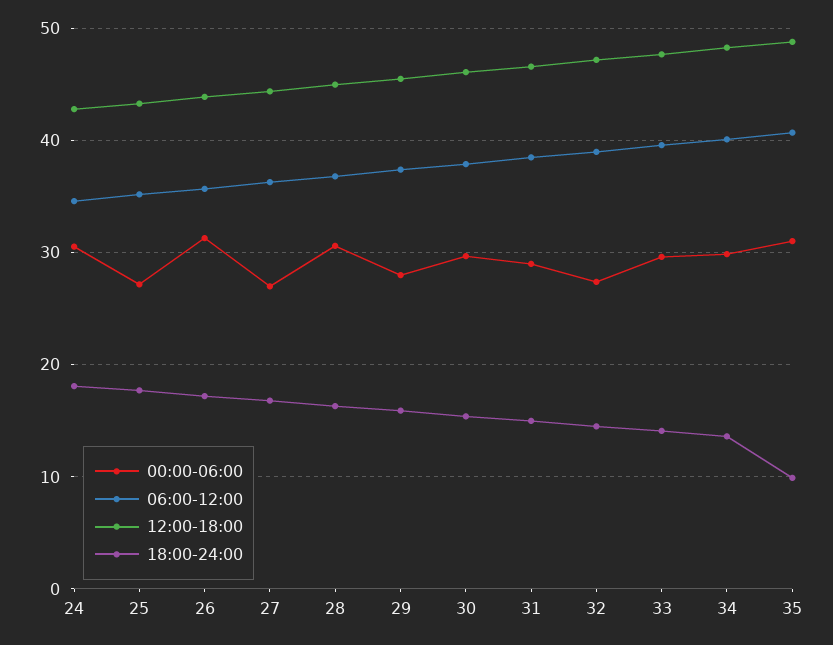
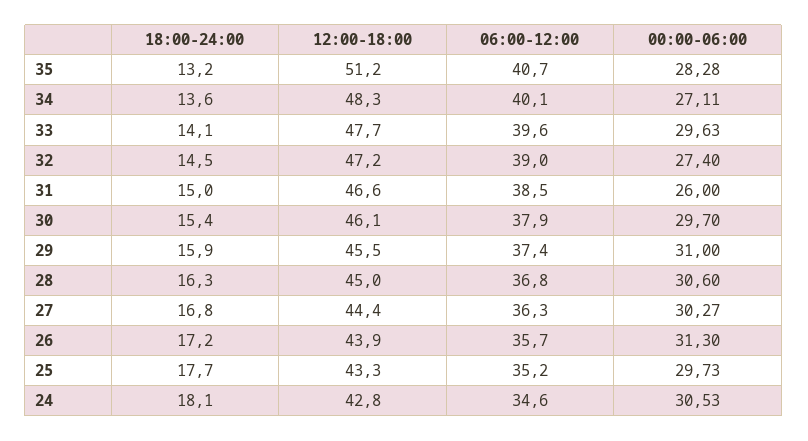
  {
    "00:00-06:00": {
      "24": 30.53,
-     "25": 27,
+     "25": 29.73,
      "26": 31.3,
-     "27": 27,
+     "27": 30.27,
      "28": 30.6,
-     "29": 28,
+     "29": 31,
      "30": 29.7,
-     "31": 29,
+     "31": 26,
      "32": 27.4,
      "33": 29.63,
-     "34": 30,
+     "34": 27.11,
-     "35": 31
+     "35": 28.28
    },
    "06:00-12:00": {
      "24": 34.6,
      "25": 35.2,
      "26": 35.7,
      "27": 36.3,
      "28": 36.8,
      "29": 37.4,
      "30": 37.9,
      "31": 38.5,
      "32": 39,
      "33": 39.6,
      "34": 40.1,
      "35": 40.7
    },
    "12:00-18:00": {
      "24": 42.8,
      "25": 43.3,
      "26": 43.9,
      "27": 44.4,
      "28": 45,
      "29": 45.5,
      "30": 46.1,
      "31": 46.6,
      "32": 47.2,
      "33": 47.7,
      "34": 48.3,
-     "35": 49
+     "35": 51.2
    },
    "18:00-24:00": {
      "24": 18.1,
      "25": 17.7,
      "26": 17.2,
      "27": 16.8,
      "28": 16.3,
      "29": 15.9,
      "30": 15.4,
      "31": 15,
      "32": 14.5,
      "33": 14.1,
      "34": 13.6,
-     "35": 10
+     "35": 13.2
    }
  }

